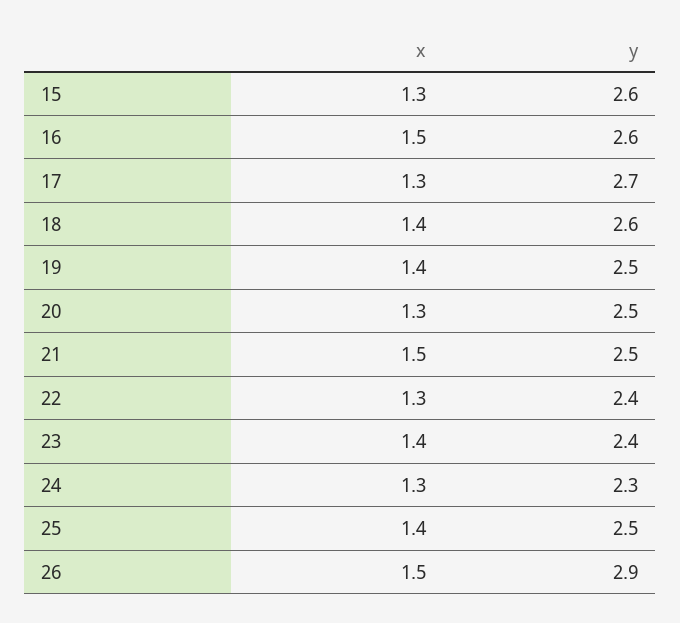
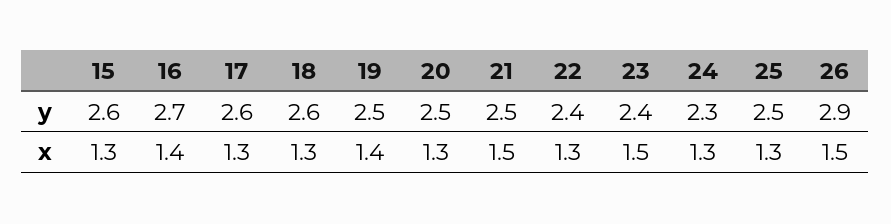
  {
    "x": {
      "15": 1.3,
-     "16": 1.5,
+     "16": 1.4,
      "17": 1.3,
-     "18": 1.4,
+     "18": 1.3,
      "19": 1.4,
      "20": 1.3,
      "21": 1.5,
      "22": 1.3,
-     "23": 1.4,
+     "23": 1.5,
      "24": 1.3,
-     "25": 1.4,
+     "25": 1.3,
      "26": 1.5
    },
    "y": {
      "15": 2.6,
-     "16": 2.6,
+     "16": 2.7,
-     "17": 2.7,
+     "17": 2.6,
      "18": 2.6,
      "19": 2.5,
      "20": 2.5,
      "21": 2.5,
      "22": 2.4,
      "23": 2.4,
      "24": 2.3,
      "25": 2.5,
      "26": 2.9
    }
  }

